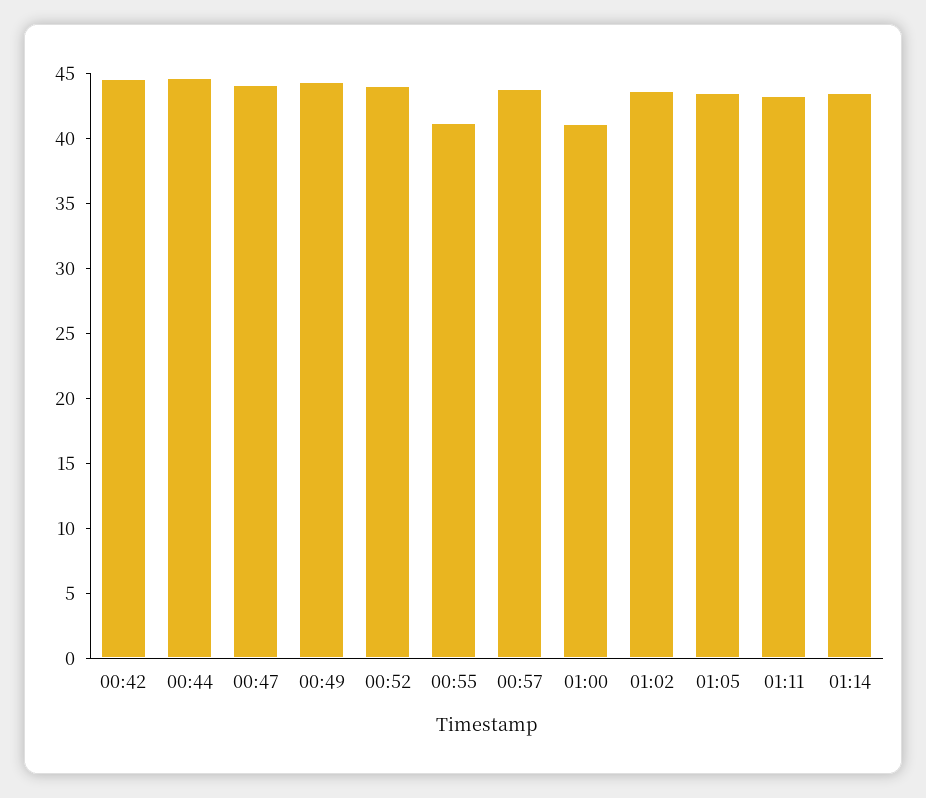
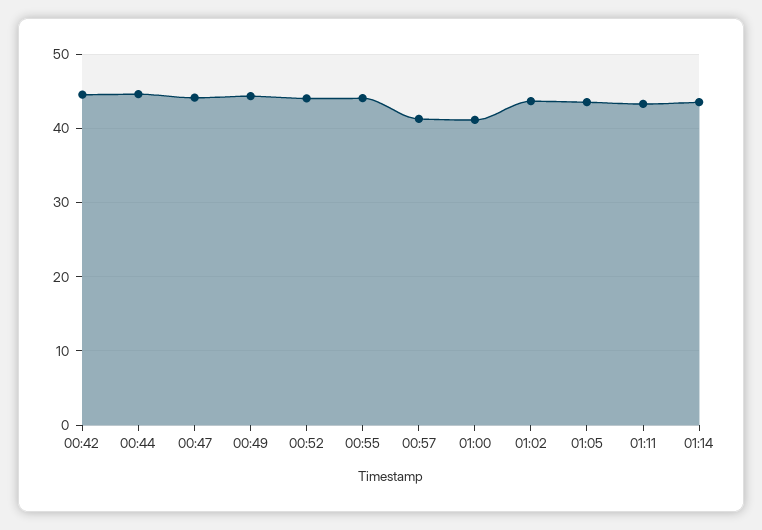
  {
    "00:42": 45,
    "00:44": 45,
    "00:47": 44,
    "00:49": 44,
    "00:52": 44,
-   "00:55": 41,
+   "00:55": 44,
-   "00:57": 44,
+   "00:57": 41,
    "01:00": 41,
    "01:02": 44,
    "01:05": 44,
    "01:11": 43,
    "01:14": 44
  }

